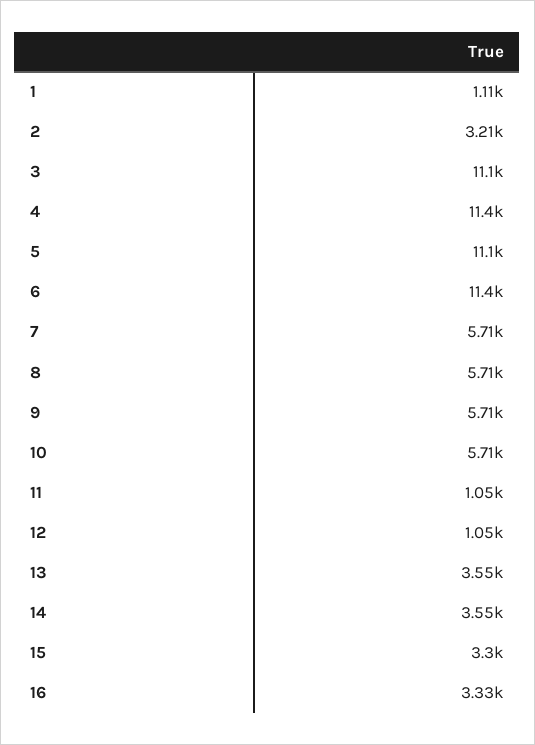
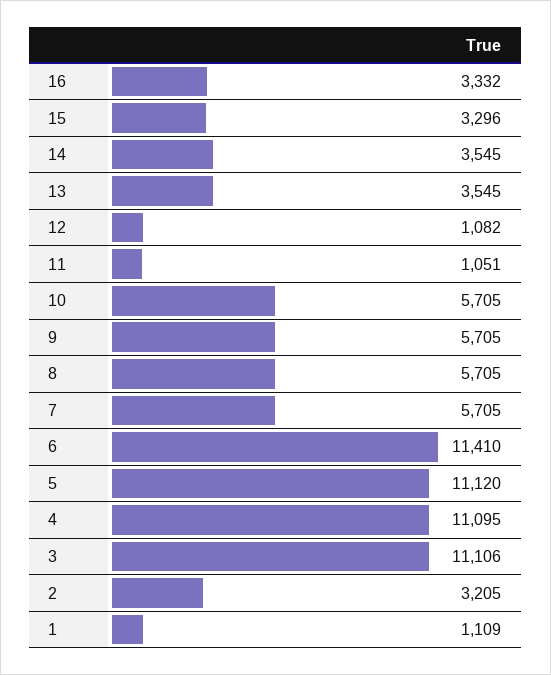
  {
    "1": 1109,
    "2": 3205,
    "3": 11106,
-   "4": 11400,
+   "4": 11095,
    "5": 11120,
    "6": 11410,
    "7": 5705,
    "8": 5705,
    "9": 5705,
    "10": 5705,
    "11": 1051,
-   "12": 1050,
+   "12": 1082,
    "13": 3545,
    "14": 3545,
    "15": 3296,
    "16": 3332
  }

